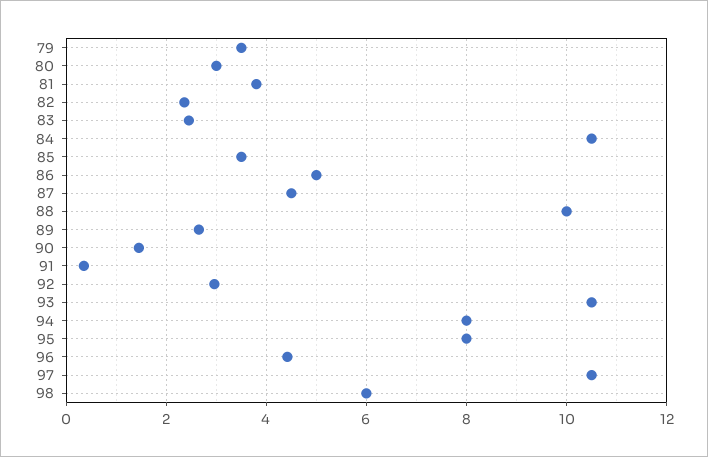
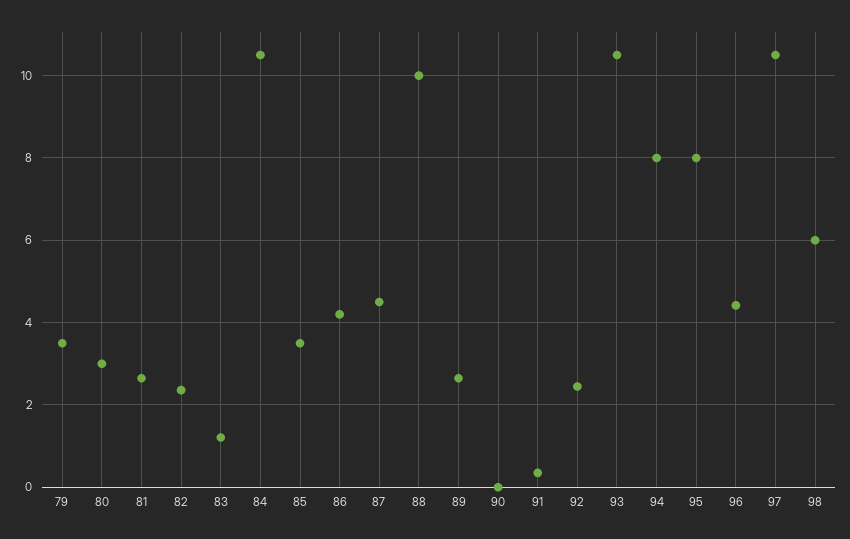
  {
    "79": 3.6,
    "80": 3,
-   "81": 3.8,
+   "81": 2.6,
    "82": 2.4,
-   "83": 2.4,
+   "83": 1.2,
    "84": 10.6,
    "85": 3.6,
-   "86": 5,
+   "86": 4.2,
    "87": 4.6,
    "88": 10,
    "89": 2.6,
-   "90": 1.4,
+   "90": 0,
    "91": 0.4,
-   "92": 3,
+   "92": 2.4,
    "93": 10.6,
    "94": 8,
    "95": 8,
    "96": 4.4,
    "97": 10.6,
    "98": 6
  }

